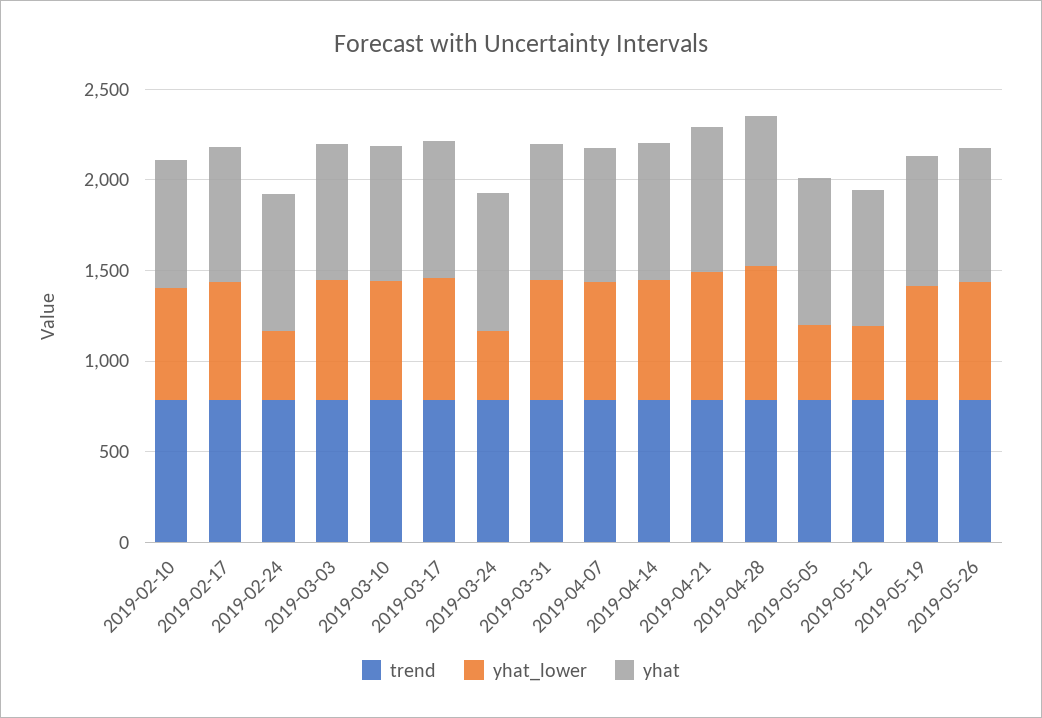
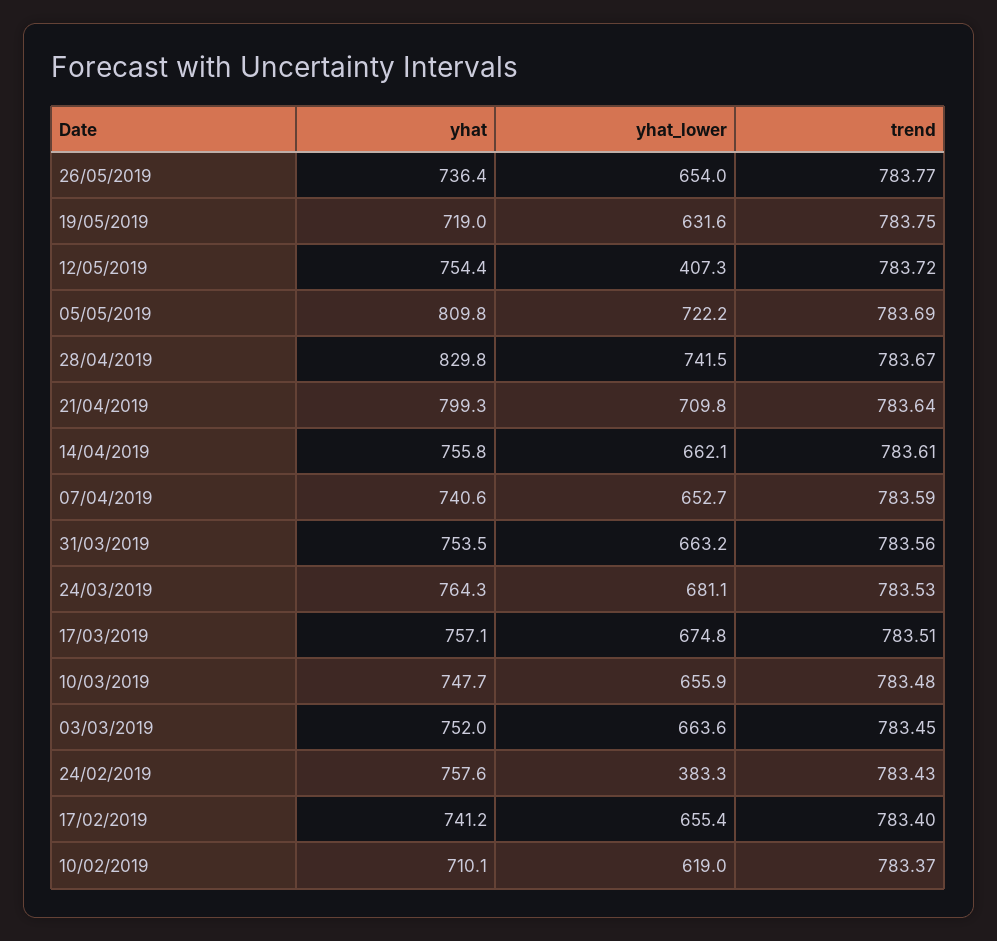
  {
    "trend": {
      "2019-02-10": 783.37,
      "2019-02-17": 783.4,
      "2019-02-24": 783.43,
      "2019-03-03": 783.45,
      "2019-03-10": 783.48,
      "2019-03-17": 783.51,
      "2019-03-24": 783.53,
      "2019-03-31": 783.56,
      "2019-04-07": 783.59,
      "2019-04-14": 783.61,
      "2019-04-21": 783.64,
      "2019-04-28": 783.67,
      "2019-05-05": 783.69,
      "2019-05-12": 783.72,
      "2019-05-19": 783.75,
      "2019-05-26": 783.77
    },
    "yhat_lower": {
      "2019-02-10": 619,
      "2019-02-17": 655.4,
      "2019-02-24": 383.3,
      "2019-03-03": 663.6,
      "2019-03-10": 655.9,
      "2019-03-17": 674.8,
-     "2019-03-24": 400,
+     "2019-03-24": 681.1,
      "2019-03-31": 663.2,
      "2019-04-07": 652.7,
      "2019-04-14": 662.1,
      "2019-04-21": 709.8,
      "2019-04-28": 741.5,
-     "2019-05-05": 400,
+     "2019-05-05": 722.2,
      "2019-05-12": 407.3,
      "2019-05-19": 631.6,
      "2019-05-26": 654
    },
    "yhat": {
      "2019-02-10": 710.1,
      "2019-02-17": 741.2,
      "2019-02-24": 757.6,
      "2019-03-03": 752,
      "2019-03-10": 747.7,
      "2019-03-17": 757.1,
      "2019-03-24": 764.3,
      "2019-03-31": 753.5,
      "2019-04-07": 740.6,
      "2019-04-14": 755.8,
      "2019-04-21": 799.3,
      "2019-04-28": 829.8,
      "2019-05-05": 809.8,
      "2019-05-12": 754.4,
      "2019-05-19": 719,
      "2019-05-26": 736.4
    }
  }

